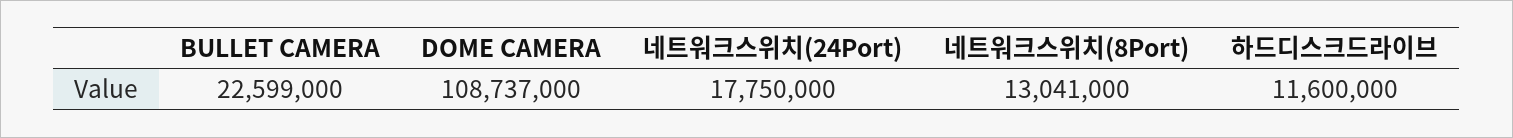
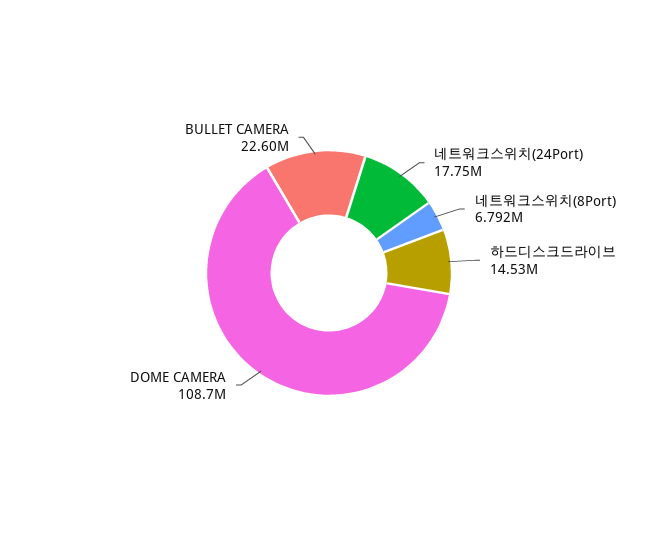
  {
    "BULLET CAMERA": 22599000,
    "DOME CAMERA": 108737000,
    "네트워크스위치(24Port)": 17750000,
-   "네트워크스위치(8Port)": 13041000,
+   "네트워크스위치(8Port)": 6792000,
-   "하드디스크드라이브": 11600000
+   "하드디스크드라이브": 14530000
  }

